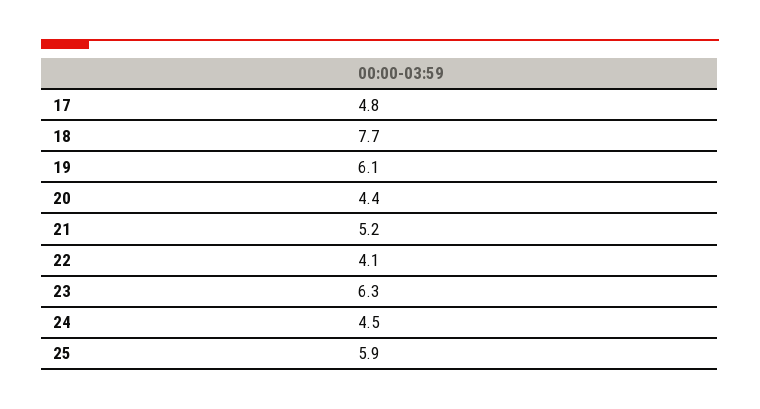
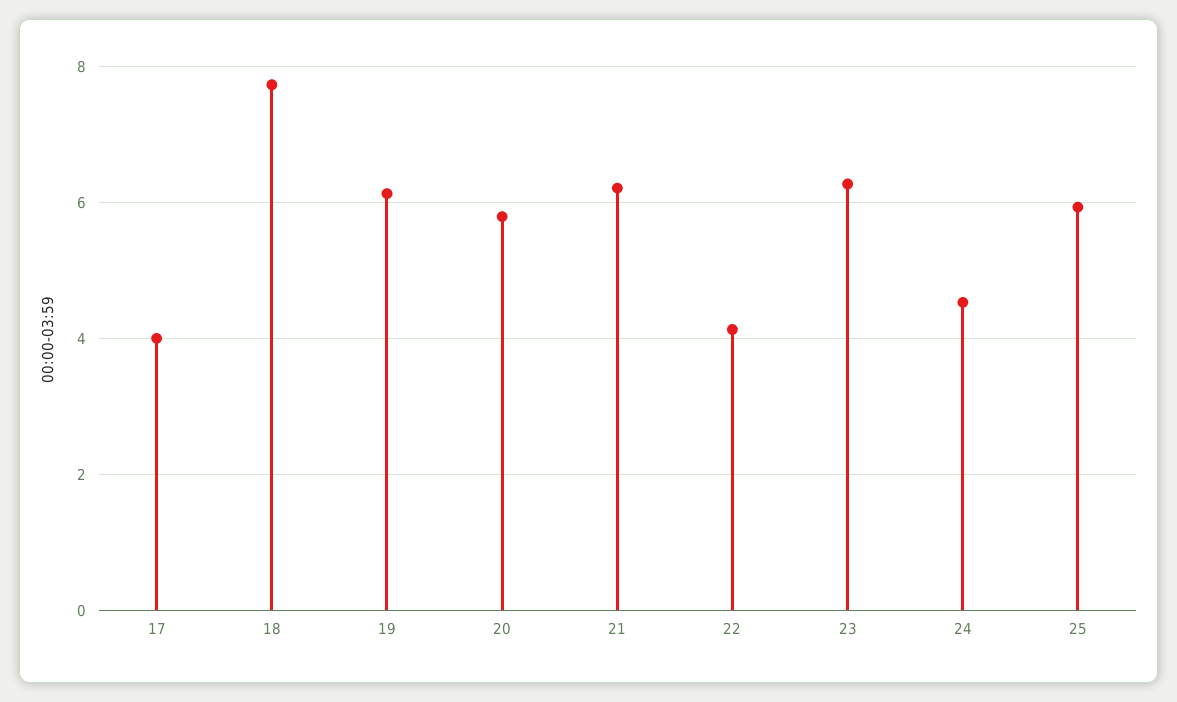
  {
-   "17": 4.8,
+   "17": 4,
    "18": 7.7,
    "19": 6.1,
-   "20": 4.4,
+   "20": 5.8,
-   "21": 5.2,
+   "21": 6.2,
    "22": 4.1,
    "23": 6.3,
    "24": 4.5,
    "25": 5.9
  }

